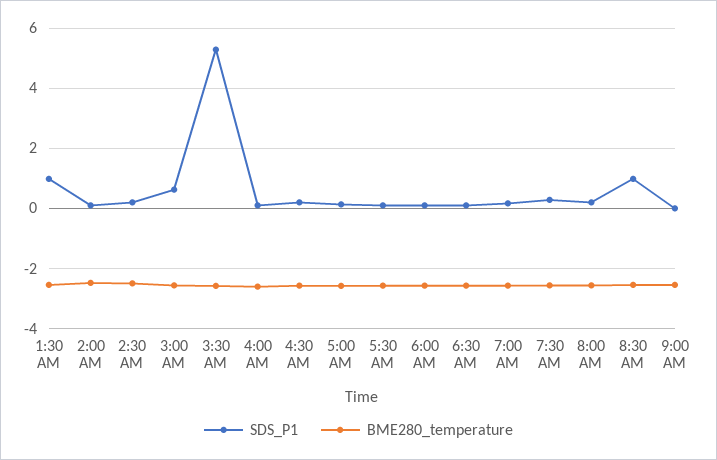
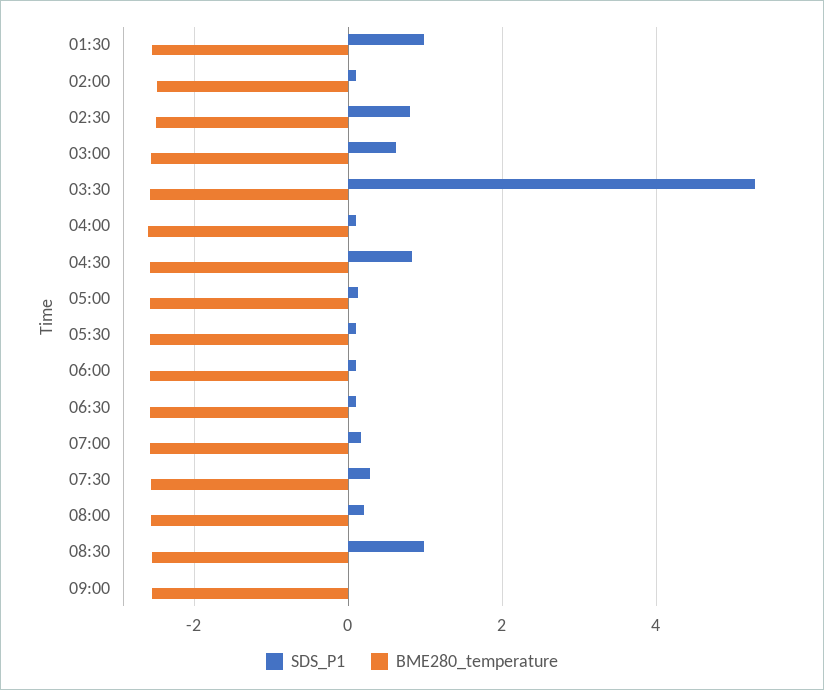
  {
    "SDS_P1": {
      "1:30 AM": 1,
      "2:00 AM": 0.2,
-     "2:30 AM": 0.2,
+     "2:30 AM": 0.8,
      "3:00 AM": 0.6,
      "3:30 AM": 5.2,
      "4:00 AM": 0.2,
-     "4:30 AM": 0.2,
+     "4:30 AM": 0.8,
      "5:00 AM": 0.2,
      "5:30 AM": 0.2,
      "6:00 AM": 0.2,
      "6:30 AM": 0.2,
      "7:00 AM": 0.2,
      "7:30 AM": 0.2,
      "8:00 AM": 0.2,
      "8:30 AM": 1,
      "9:00 AM": 0
    },
    "BME280_temperature": {
      "1:30 AM": -2.6,
      "2:00 AM": -2.4,
      "2:30 AM": -2.6,
      "3:00 AM": -2.6,
      "3:30 AM": -2.6,
      "4:00 AM": -2.6,
      "4:30 AM": -2.6,
      "5:00 AM": -2.6,
      "5:30 AM": -2.6,
      "6:00 AM": -2.6,
      "6:30 AM": -2.6,
      "7:00 AM": -2.6,
      "7:30 AM": -2.6,
      "8:00 AM": -2.6,
      "8:30 AM": -2.6,
      "9:00 AM": -2.6
    }
  }

